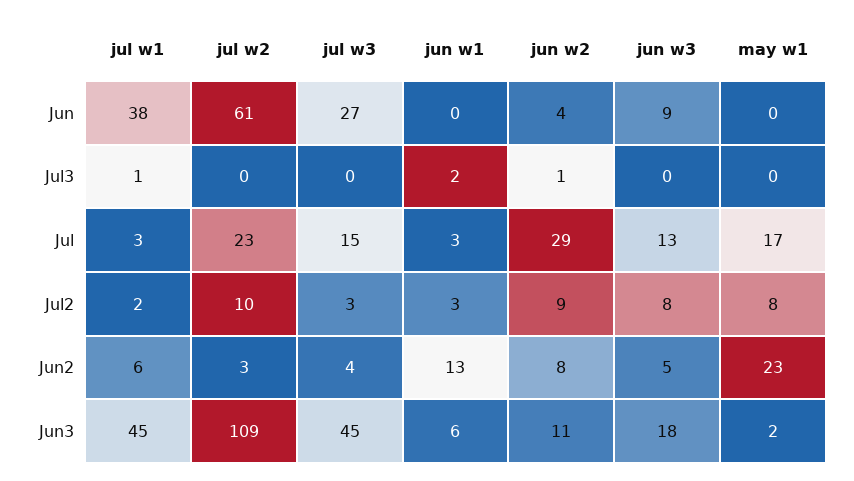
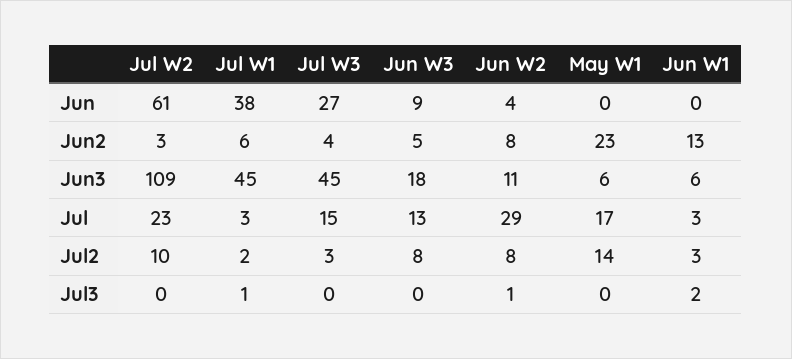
  {
    "jul w1": {
      "Jun": 38,
      "Jul3": 1,
      "Jul": 3,
      "Jul2": 2,
      "Jun2": 6,
      "Jun3": 45
    },
    "jul w2": {
      "Jun": 61,
      "Jul3": 0,
      "Jul": 23,
      "Jul2": 10,
      "Jun2": 3,
      "Jun3": 109
    },
    "jul w3": {
      "Jun": 27,
      "Jul3": 0,
      "Jul": 15,
      "Jul2": 3,
      "Jun2": 4,
      "Jun3": 45
    },
    "jun w1": {
      "Jun": 0,
      "Jul3": 2,
      "Jul": 3,
      "Jul2": 3,
      "Jun2": 13,
      "Jun3": 6
    },
    "jun w2": {
      "Jun": 4,
      "Jul3": 1,
      "Jul": 29,
-     "Jul2": 9,
+     "Jul2": 8,
      "Jun2": 8,
      "Jun3": 11
    },
    "jun w3": {
      "Jun": 9,
      "Jul3": 0,
      "Jul": 13,
      "Jul2": 8,
      "Jun2": 5,
      "Jun3": 18
    },
    "may w1": {
      "Jun": 0,
      "Jul3": 0,
      "Jul": 17,
-     "Jul2": 8,
+     "Jul2": 14,
      "Jun2": 23,
-     "Jun3": 2
+     "Jun3": 6
    }
  }

